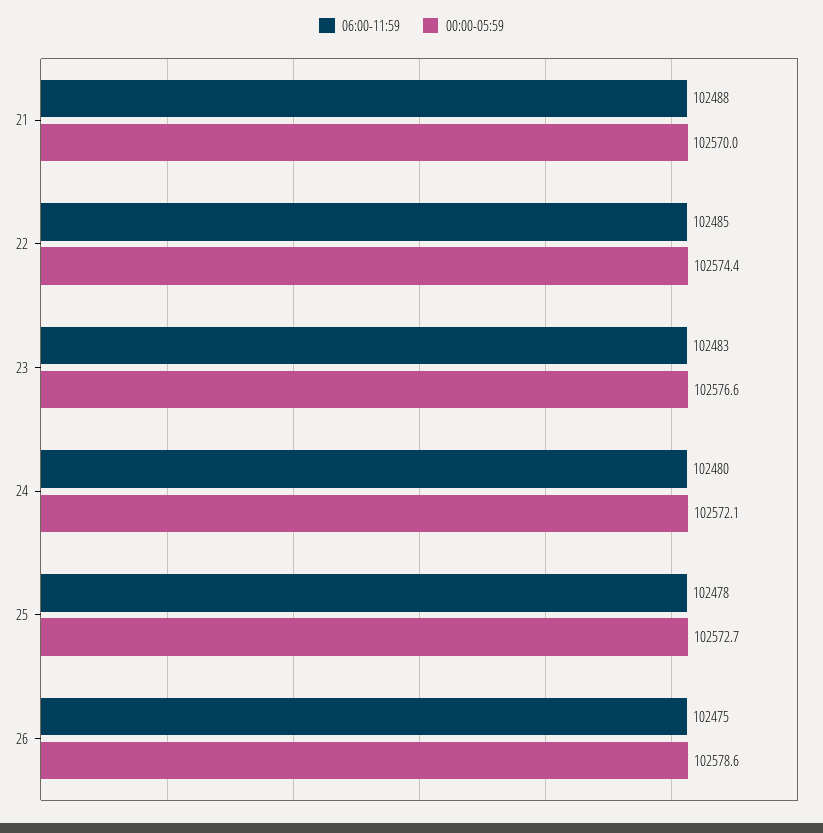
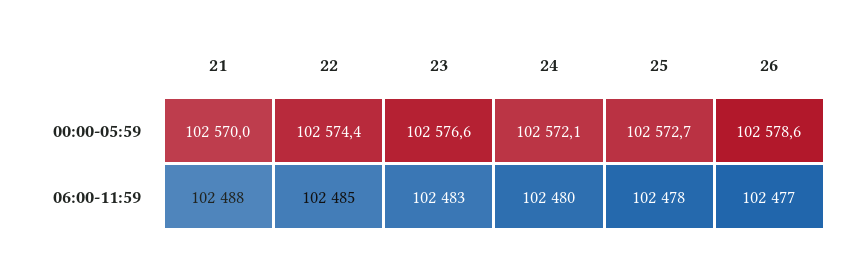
  {
    "06:00-11:59": {
      "21": 102488,
      "22": 102485,
      "23": 102483,
      "24": 102480,
      "25": 102478,
-     "26": 102475
+     "26": 102477
    },
    "00:00-05:59": {
      "21": 102570,
      "22": 102574.4,
      "23": 102576.6,
      "24": 102572.1,
      "25": 102572.7,
      "26": 102578.6
    }
  }

